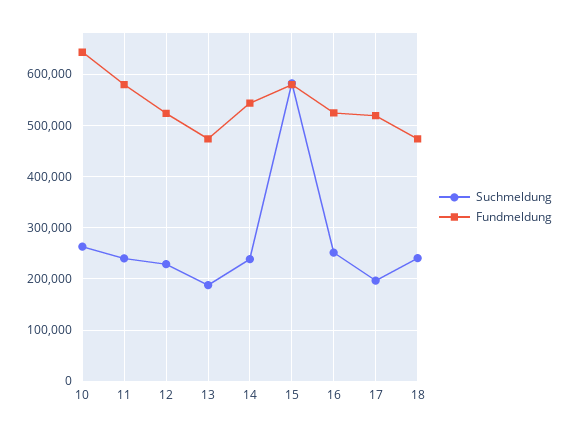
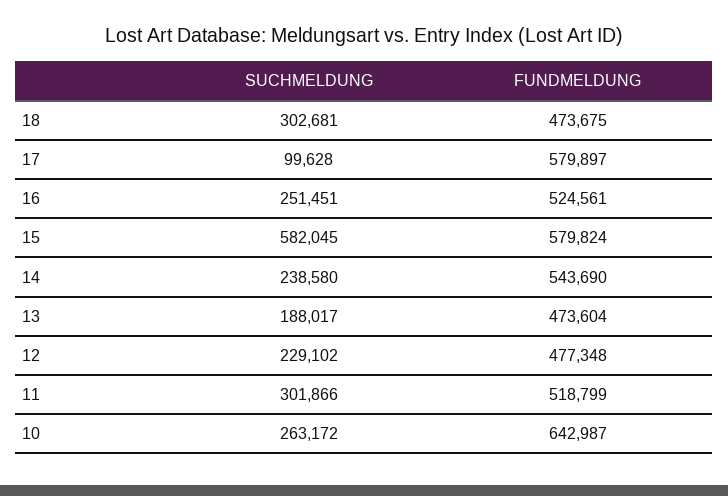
  {
    "Suchmeldung": {
      "10": 263172,
-     "11": 240000,
+     "11": 301866,
      "12": 229102,
      "13": 188017,
      "14": 238580,
      "15": 582045,
      "16": 251451,
-     "17": 200000,
+     "17": 99628,
-     "18": 240000
+     "18": 302681
    },
    "Fundmeldung": {
      "10": 642987,
-     "11": 580000,
+     "11": 518799,
-     "12": 520000,
+     "12": 477348,
      "13": 473604,
      "14": 543690,
      "15": 579824,
      "16": 524561,
-     "17": 520000,
+     "17": 579897,
      "18": 473675
    }
  }

